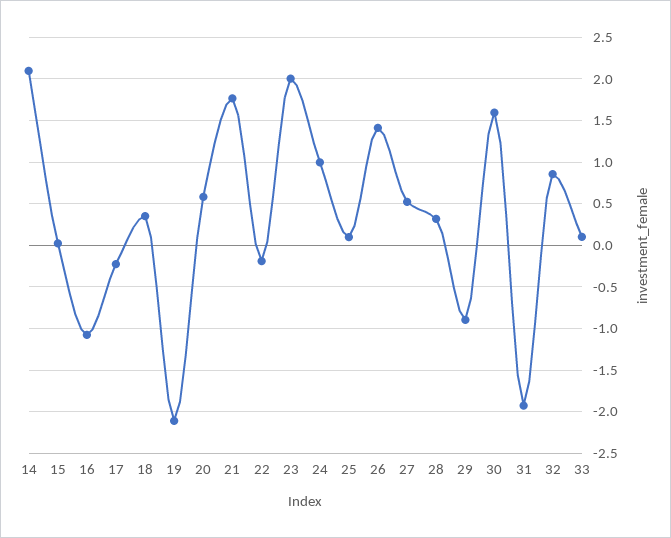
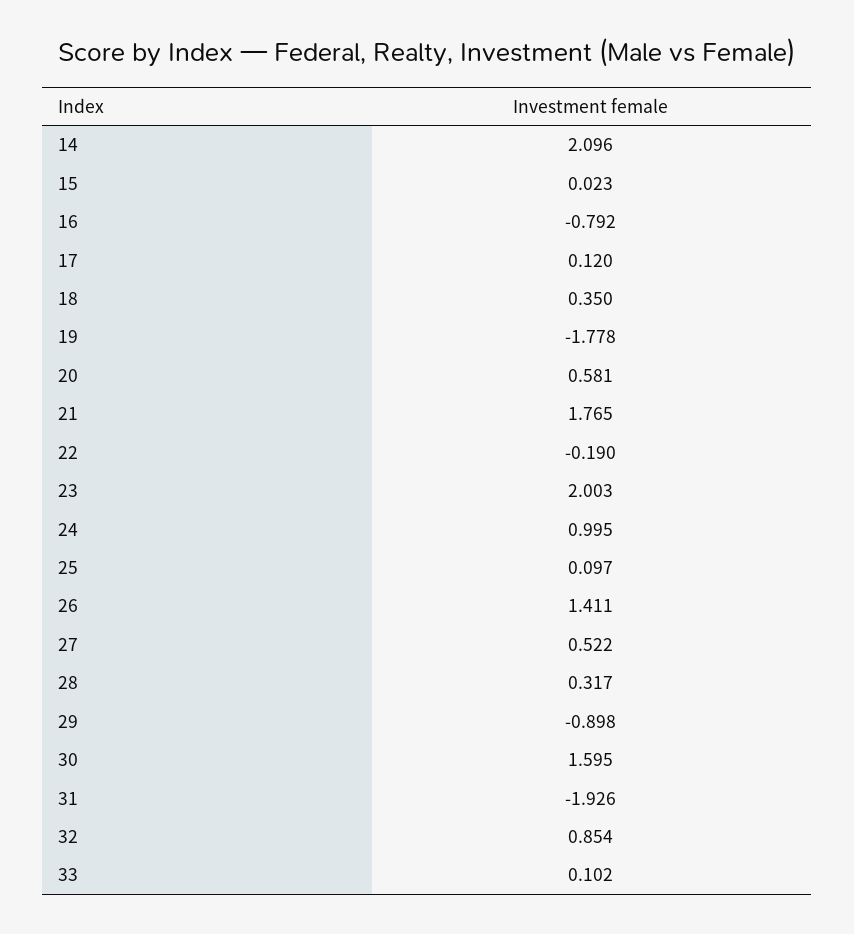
  {
    "14": 2.096,
    "15": 0.023,
-   "16": -1.1,
+   "16": -0.792,
-   "17": -0.2,
+   "17": 0.12,
    "18": 0.35,
-   "19": -2.1,
+   "19": -1.778,
    "20": 0.581,
    "21": 1.765,
    "22": -0.19,
    "23": 2.003,
    "24": 0.995,
    "25": 0.097,
    "26": 1.411,
    "27": 0.522,
    "28": 0.317,
    "29": -0.898,
    "30": 1.595,
    "31": -1.926,
    "32": 0.854,
    "33": 0.102
  }

